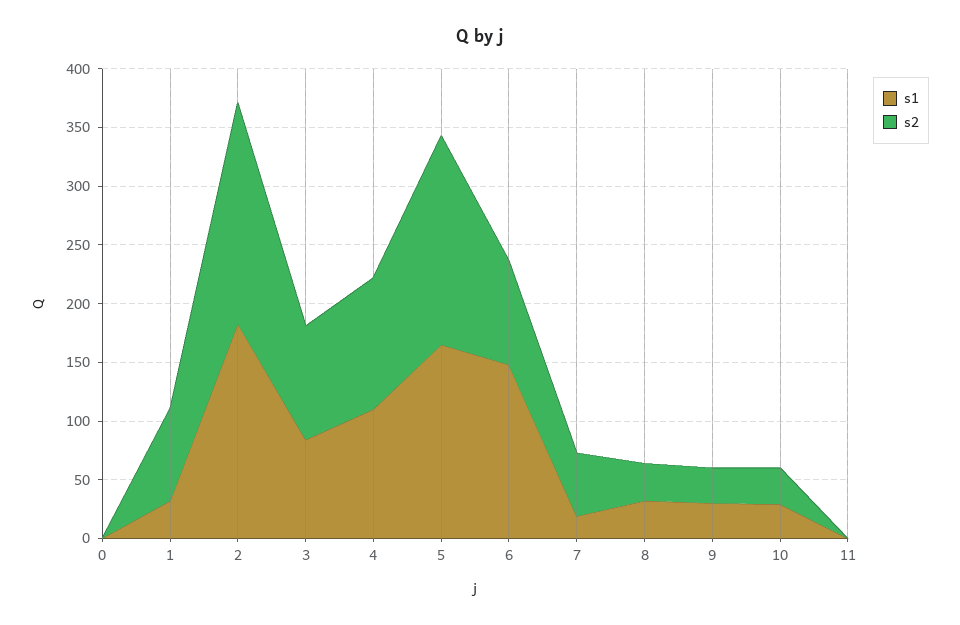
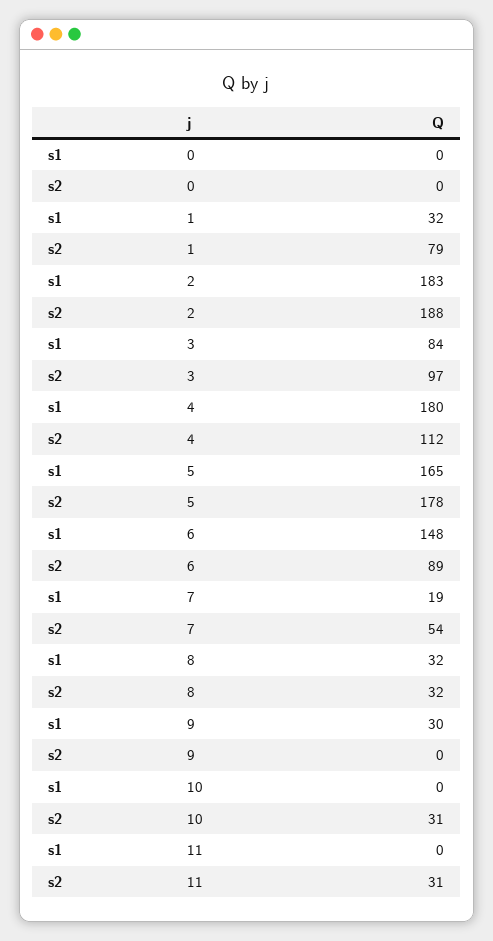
  {
    "s1": {
      "0": 0,
      "1": 32,
      "2": 183,
      "3": 84,
-     "4": 110,
+     "4": 180,
      "5": 165,
      "6": 148,
      "7": 19,
      "8": 32,
      "9": 30,
-     "10": 30,
+     "10": 0,
      "11": 0
    },
    "s2": {
      "0": 0,
      "1": 79,
      "2": 188,
      "3": 97,
      "4": 112,
      "5": 178,
      "6": 89,
      "7": 54,
      "8": 32,
-     "9": 30,
+     "9": 0,
      "10": 31,
-     "11": 0
+     "11": 31
    }
  }

